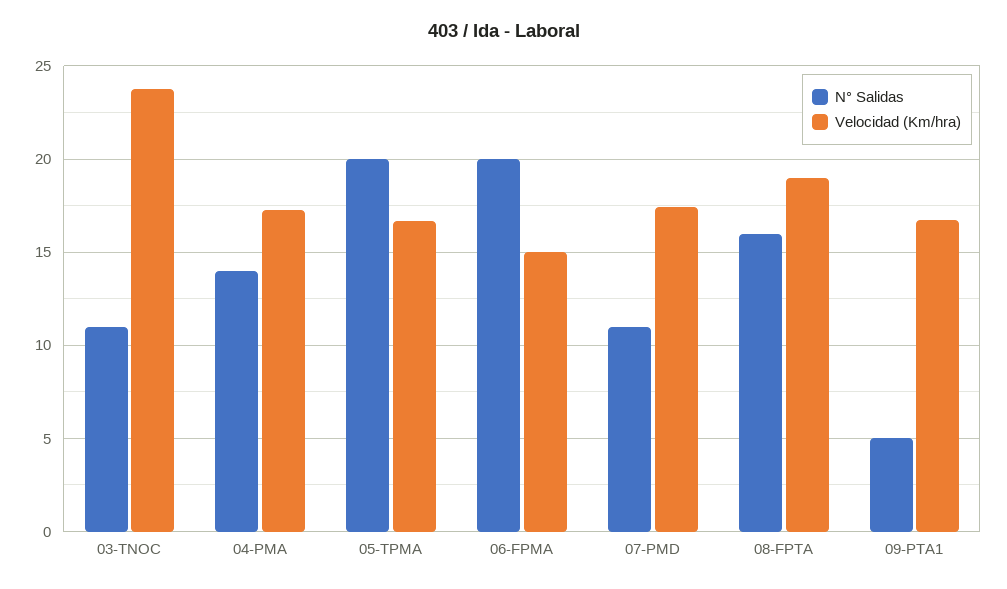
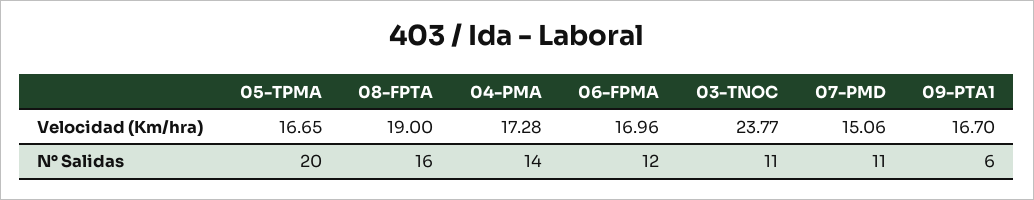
  {
    "N° Salidas": {
      "03-TNOC": 11,
      "04-PMA": 14,
      "05-TPMA": 20,
-     "06-FPMA": 20,
+     "06-FPMA": 12,
      "07-PMD": 11,
      "08-FPTA": 16,
-     "09-PTA1": 5
+     "09-PTA1": 6
    },
    "Velocidad (Km/hra)": {
      "03-TNOC": 23.77,
      "04-PMA": 17.28,
      "05-TPMA": 16.65,
-     "06-FPMA": 15,
+     "06-FPMA": 16.96,
-     "07-PMD": 17.5,
+     "07-PMD": 15.06,
      "08-FPTA": 19,
      "09-PTA1": 16.7
    }
  }

